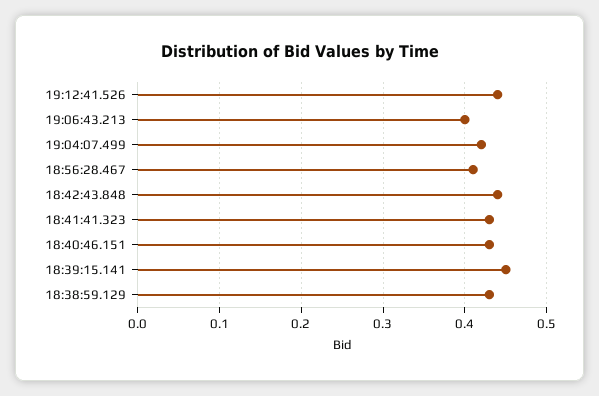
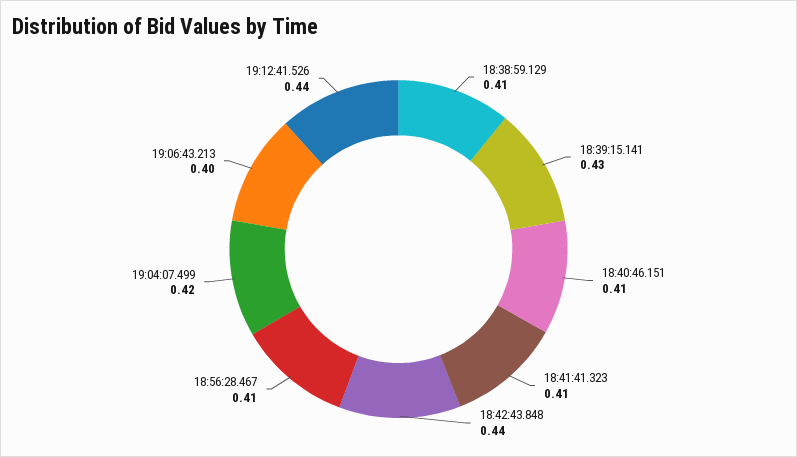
  {
    "19:12:41.526": 0.44,
    "19:06:43.213": 0.4,
    "19:04:07.499": 0.42,
    "18:56:28.467": 0.41,
    "18:42:43.848": 0.44,
-   "18:41:41.323": 0.43,
+   "18:41:41.323": 0.41,
-   "18:40:46.151": 0.43,
+   "18:40:46.151": 0.41,
-   "18:39:15.141": 0.45,
+   "18:39:15.141": 0.43,
-   "18:38:59.129": 0.43
+   "18:38:59.129": 0.41
  }

